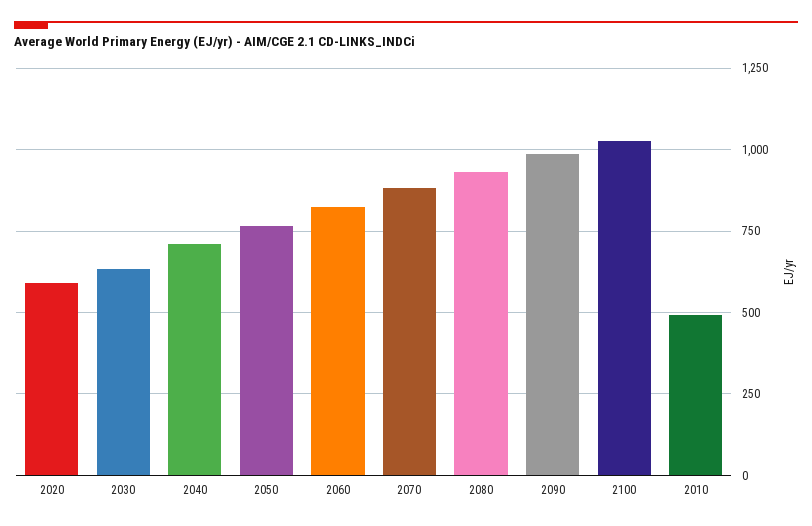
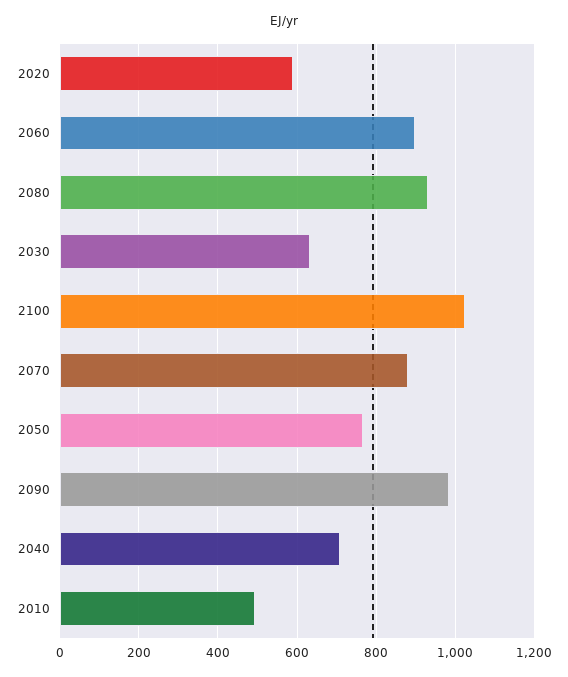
  {
    "2020": 600,
    "2030": 640,
    "2040": 700,
    "2050": 760,
-   "2060": 825,
+   "2060": 900,
    "2070": 880,
    "2080": 940,
    "2090": 980,
    "2100": 1020,
    "2010": 500
  }

